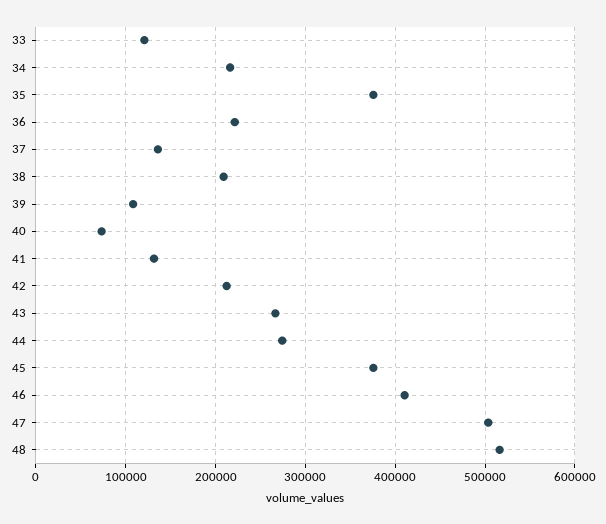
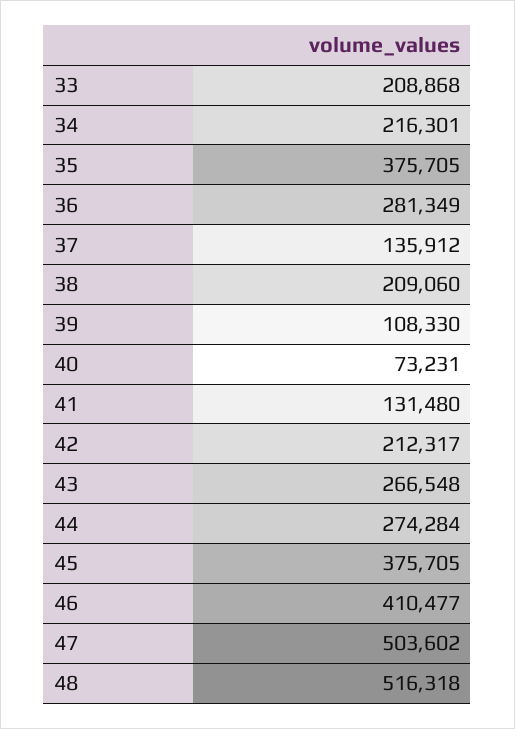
  {
-   "33": 120000,
+   "33": 208868,
    "34": 216301,
    "35": 375705,
-   "36": 220000,
+   "36": 281349,
    "37": 135912,
    "38": 209060,
    "39": 108330,
    "40": 73231,
    "41": 131480,
    "42": 212317,
    "43": 266548,
    "44": 274284,
    "45": 375705,
    "46": 410477,
    "47": 503602,
    "48": 516318
  }

